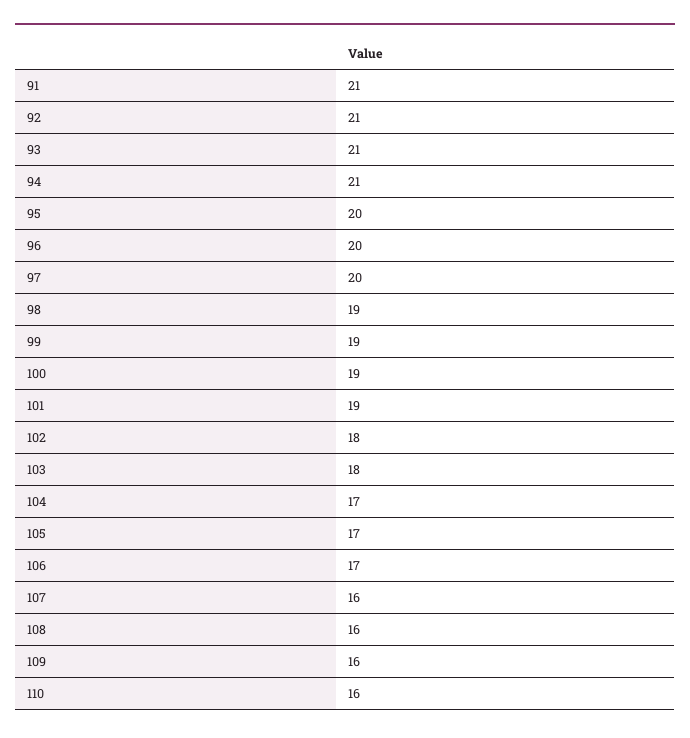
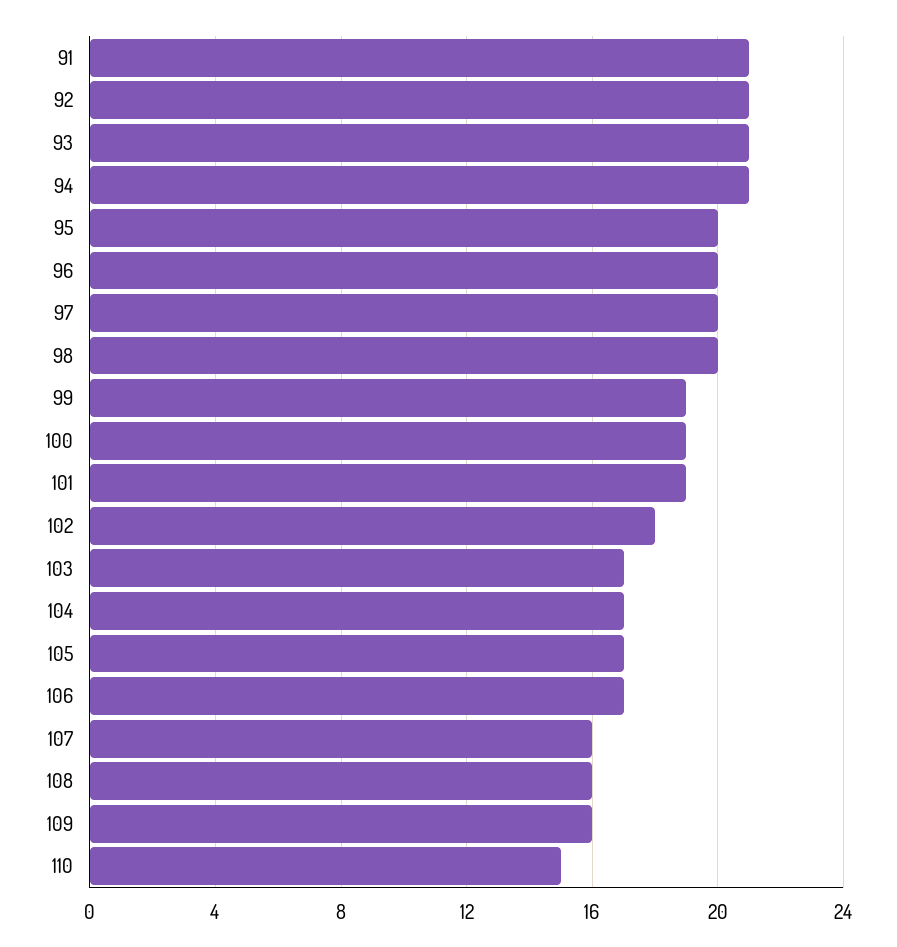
  {
    "91": 21,
    "92": 21,
    "93": 21,
    "94": 21,
    "95": 20,
    "96": 20,
    "97": 20,
-   "98": 19,
+   "98": 20,
    "99": 19,
    "100": 19,
    "101": 19,
    "102": 18,
-   "103": 18,
+   "103": 17,
    "104": 17,
    "105": 17,
    "106": 17,
    "107": 16,
    "108": 16,
    "109": 16,
-   "110": 16
+   "110": 15
  }

